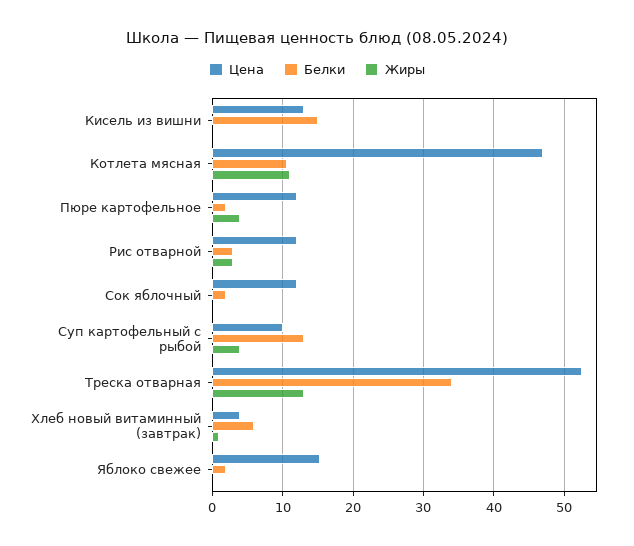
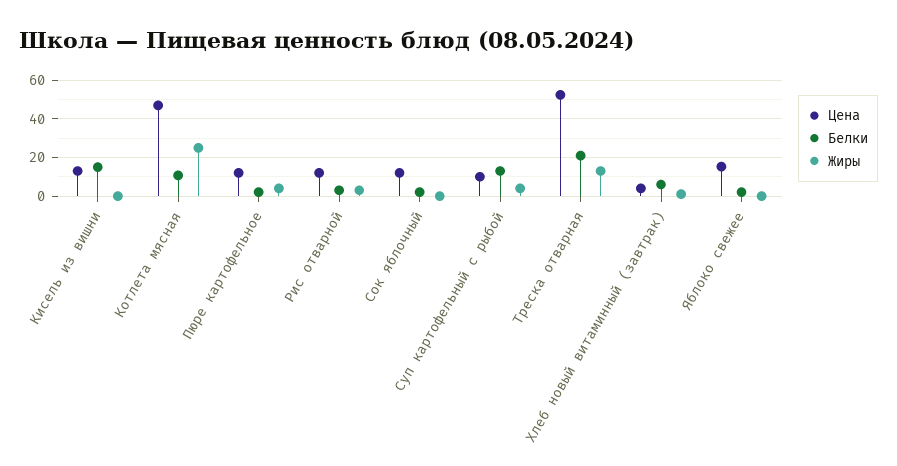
  {
    "Цена": {
      "Кисель из вишни": 13,
      "Котлета мясная": 47,
      "Пюре картофельное": 12,
      "Рис отварной": 12,
      "Сок яблочный": 12,
      "Суп картофельный с рыбой": 10,
      "Треска отварная": 53,
      "Хлеб новый витаминный (завтрак)": 4,
      "Яблоко свежее": 15
    },
    "Белки": {
      "Кисель из вишни": 15,
      "Котлета мясная": 11,
      "Пюре картофельное": 2,
      "Рис отварной": 3,
      "Сок яблочный": 2,
      "Суп картофельный с рыбой": 13,
-     "Треска отварная": 34,
+     "Треска отварная": 20,
      "Хлеб новый витаминный (завтрак)": 6,
      "Яблоко свежее": 2
    },
    "Жиры": {
      "Кисель из вишни": 0,
-     "Котлета мясная": 11,
+     "Котлета мясная": 25,
      "Пюре картофельное": 4,
      "Рис отварной": 3,
      "Сок яблочный": 0,
      "Суп картофельный с рыбой": 4,
      "Треска отварная": 13,
      "Хлеб новый витаминный (завтрак)": 1,
      "Яблоко свежее": 0
    }
  }

